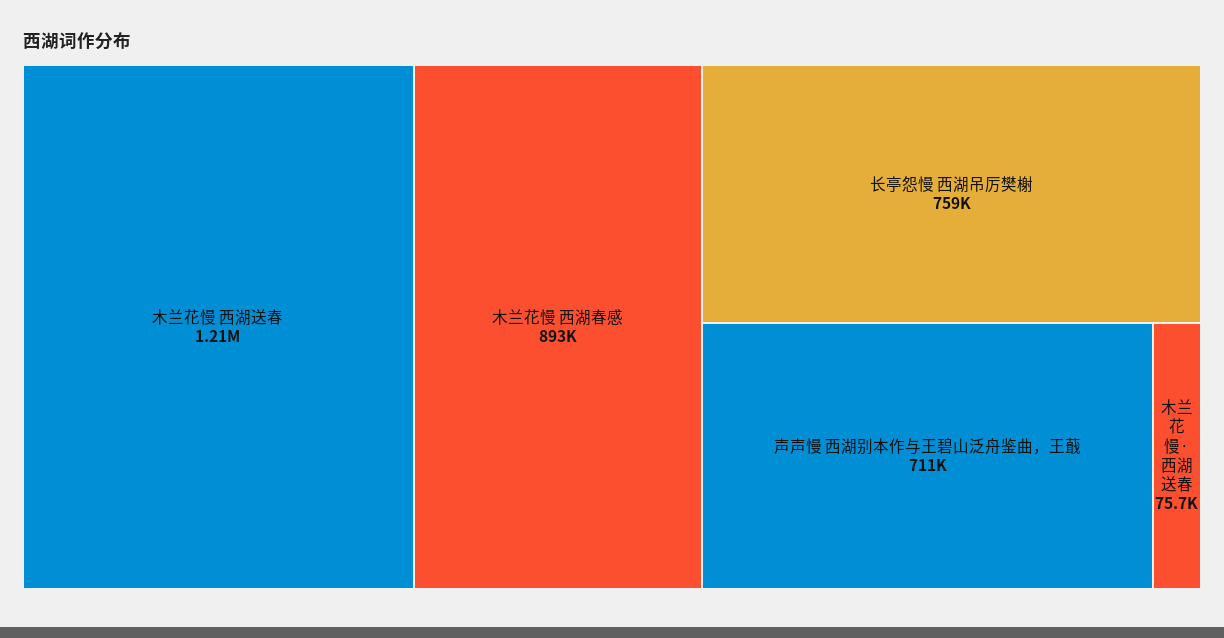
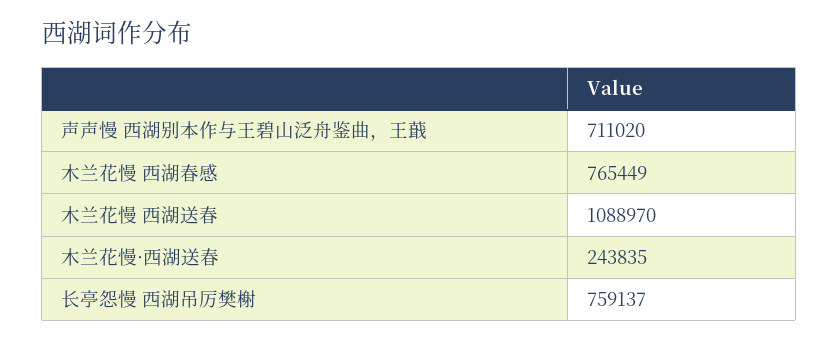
  {
-   "木兰花慢 西湖送春": 1210000,
+   "木兰花慢 西湖送春": 1088970,
-   "木兰花慢 西湖春感": 893000,
+   "木兰花慢 西湖春感": 765449,
    "长亭怨慢 西湖吊厉樊榭": 759137,
    "声声慢 西湖别本作与王碧山泛舟鉴曲，王蕺": 711020,
-   "木兰花慢·西湖送春": 75700
+   "木兰花慢·西湖送春": 243835
  }

